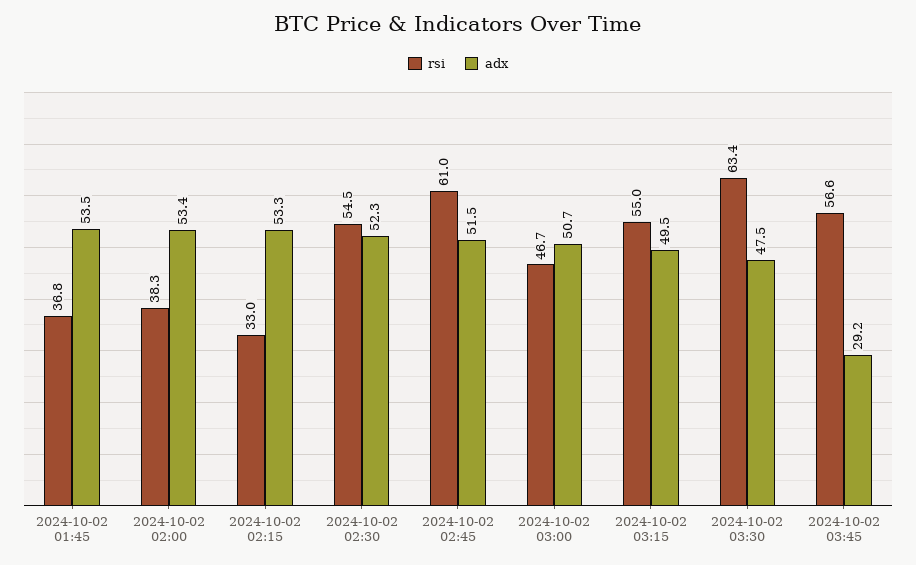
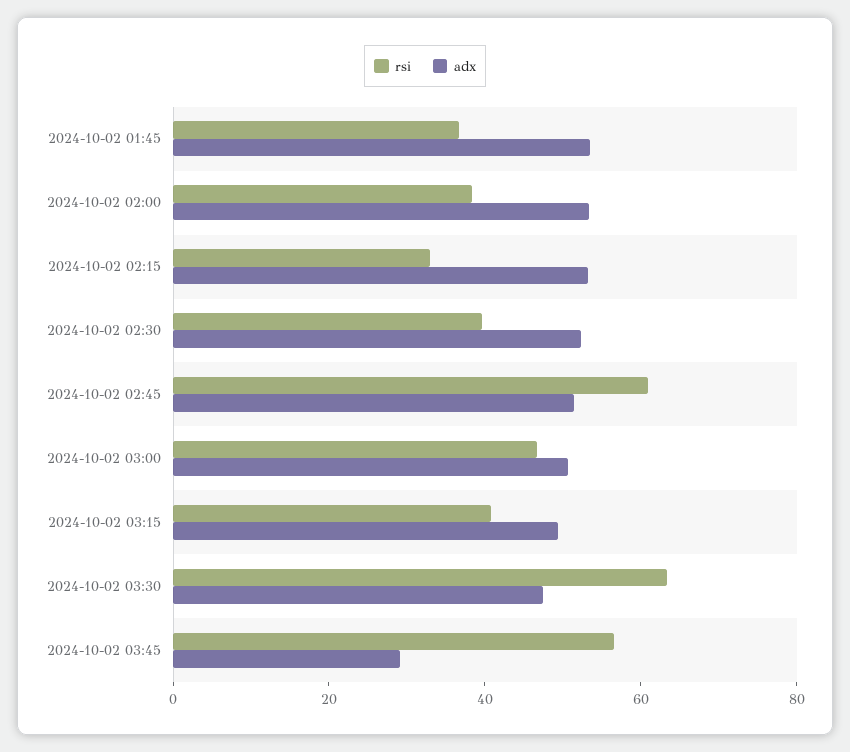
  {
    "rsi": {
      "2024-10-02 01:45": 36.8,
      "2024-10-02 02:00": 38.3,
      "2024-10-02 02:15": 33,
-     "2024-10-02 02:30": 54.5,
+     "2024-10-02 02:30": 40,
      "2024-10-02 02:45": 61,
      "2024-10-02 03:00": 46.7,
-     "2024-10-02 03:15": 55,
+     "2024-10-02 03:15": 40,
      "2024-10-02 03:30": 63.4,
      "2024-10-02 03:45": 56.6
    },
    "adx": {
      "2024-10-02 01:45": 53.5,
      "2024-10-02 02:00": 53.4,
      "2024-10-02 02:15": 53.3,
      "2024-10-02 02:30": 52.3,
      "2024-10-02 02:45": 51.5,
      "2024-10-02 03:00": 50.7,
      "2024-10-02 03:15": 49.5,
      "2024-10-02 03:30": 47.5,
      "2024-10-02 03:45": 29.2
    }
  }

